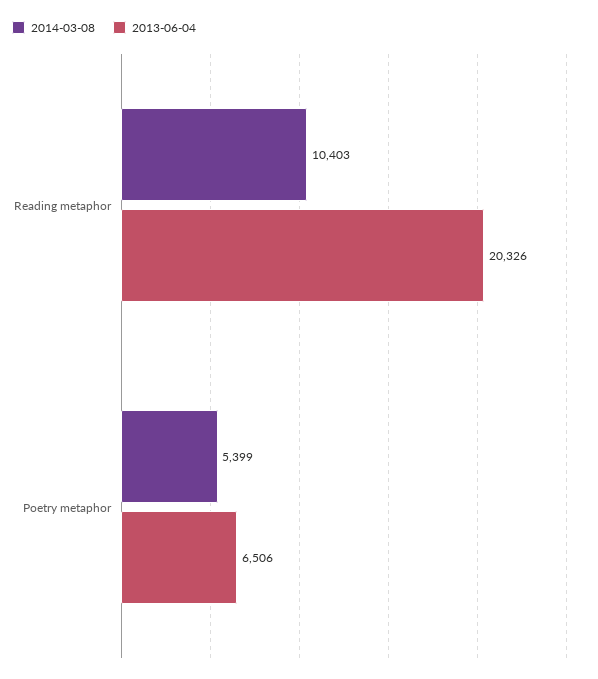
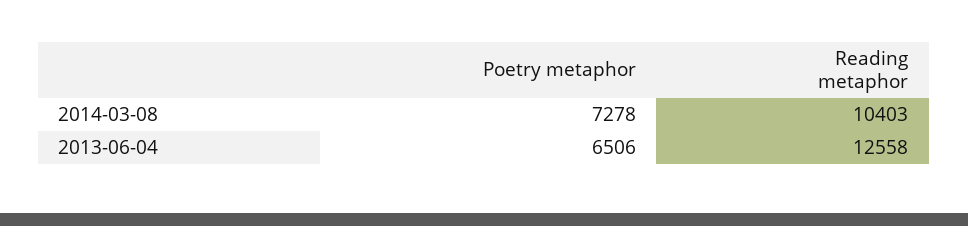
  {
    "2014-03-08": {
      "Reading metaphor": 10403,
-     "Poetry metaphor": 5399
+     "Poetry metaphor": 7278
    },
    "2013-06-04": {
-     "Reading metaphor": 20326,
+     "Reading metaphor": 12558,
      "Poetry metaphor": 6506
    }
  }

